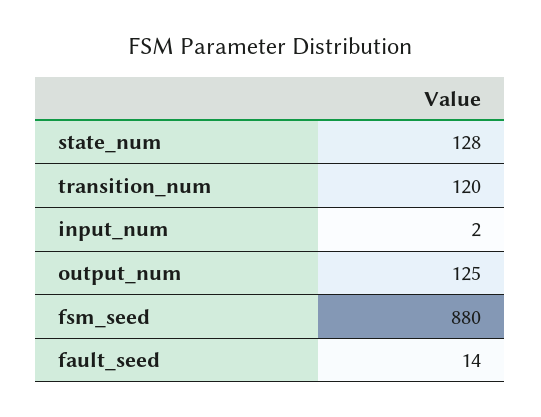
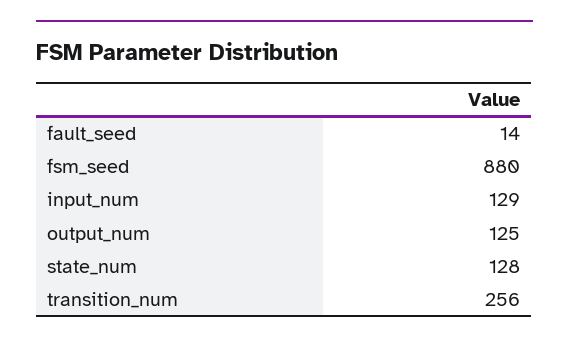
  {
    "state_num": 128,
-   "transition_num": 120,
+   "transition_num": 256,
-   "input_num": 2,
+   "input_num": 129,
    "output_num": 125,
    "fsm_seed": 880,
    "fault_seed": 14
  }

